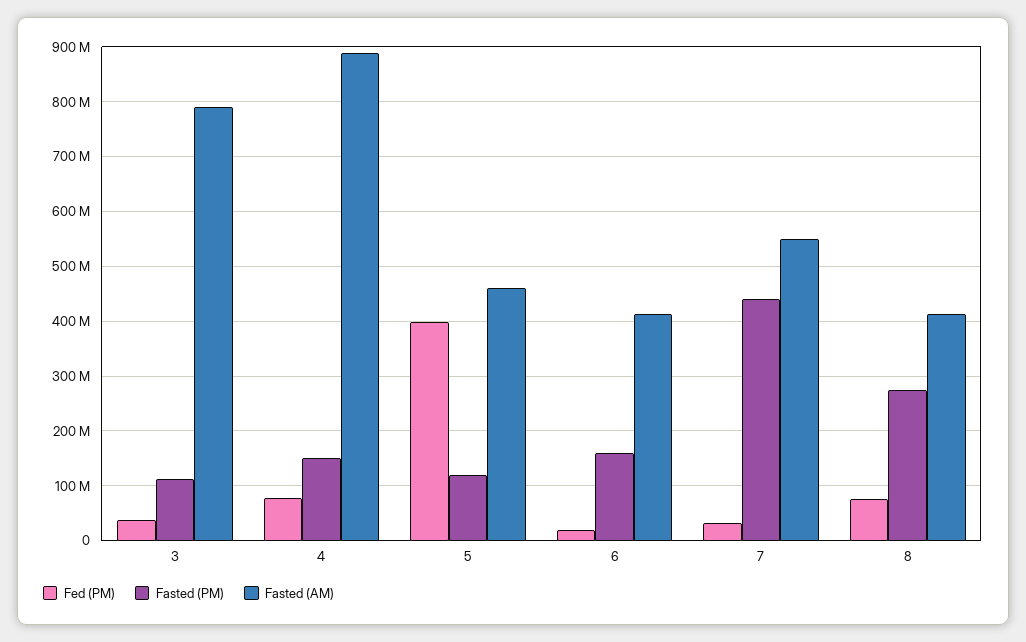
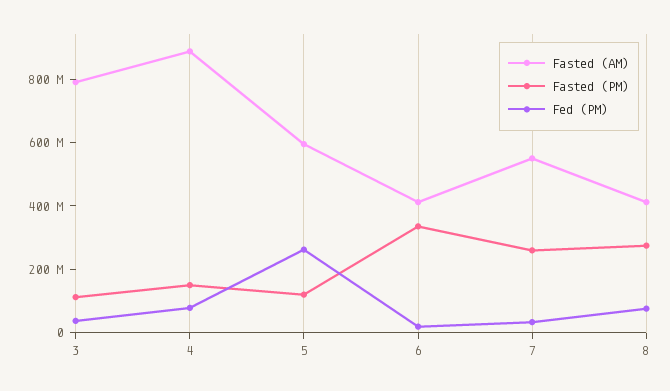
  {
    "Fed (PM)": {
      "3": 40000000,
      "4": 80000000,
-     "5": 400000000,
+     "5": 250000000,
      "6": 20000000,
      "7": 40000000,
      "8": 80000000
    },
    "Fasted (PM)": {
      "3": 120000000,
      "4": 160000000,
      "5": 120000000,
-     "6": 160000000,
+     "6": 350000000,
-     "7": 440000000,
+     "7": 250000000,
      "8": 280000000
    },
    "Fasted (AM)": {
      "3": 800000000,
      "4": 880000000,
-     "5": 460000000,
+     "5": 600000000,
      "6": 420000000,
      "7": 560000000,
      "8": 420000000
    }
  }

